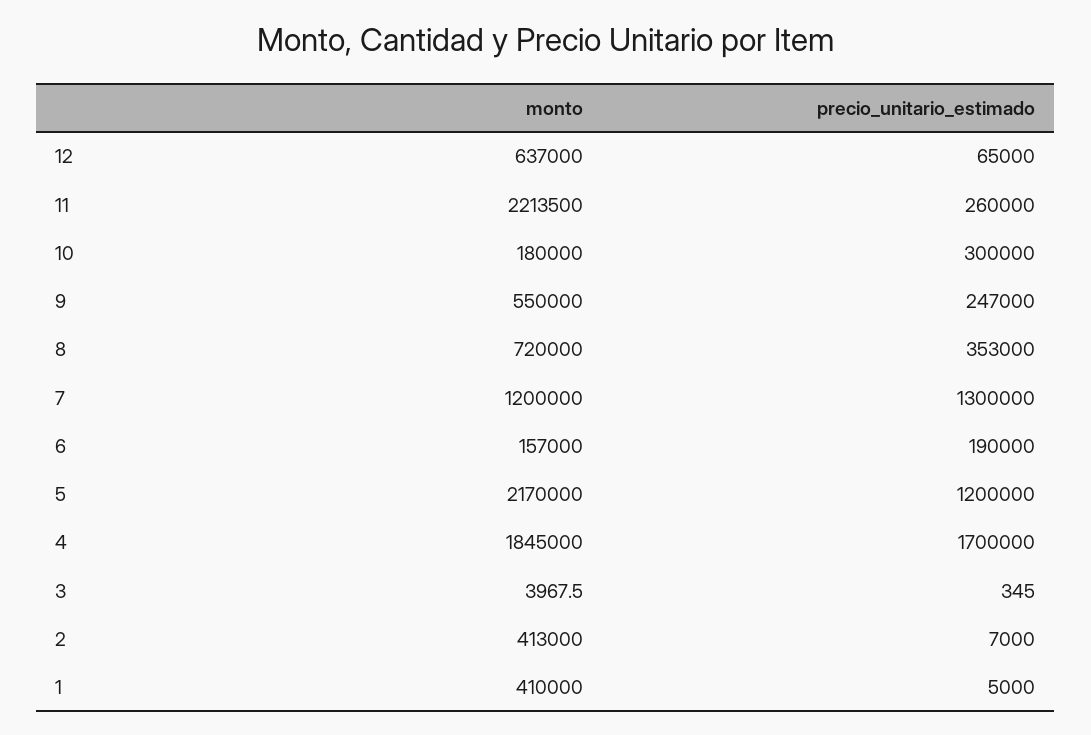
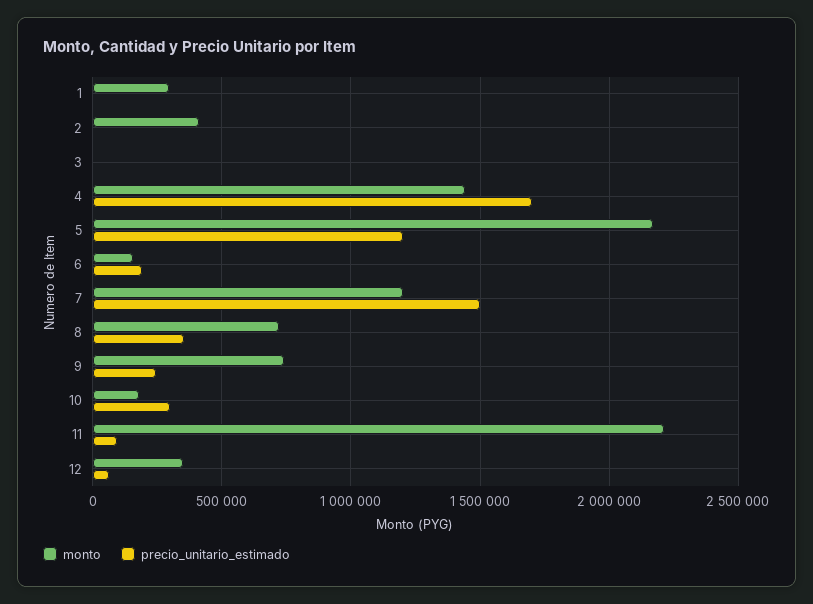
  {
    "monto": {
-     "12": 637000,
+     "12": 350000,
      "11": 2213500,
      "10": 180000,
-     "9": 550000,
+     "9": 750000,
      "8": 720000,
      "7": 1200000,
      "6": 157000,
      "5": 2170000,
-     "4": 1845000,
+     "4": 1450000,
      "3": 3967.5,
      "2": 413000,
-     "1": 410000
+     "1": 300000
    },
    "precio_unitario_estimado": {
      "12": 65000,
-     "11": 260000,
+     "11": 100000,
      "10": 300000,
      "9": 247000,
      "8": 353000,
-     "7": 1300000,
+     "7": 1500000,
      "6": 190000,
      "5": 1200000,
      "4": 1700000,
      "3": 345,
      "2": 7000,
      "1": 5000
    }
  }

